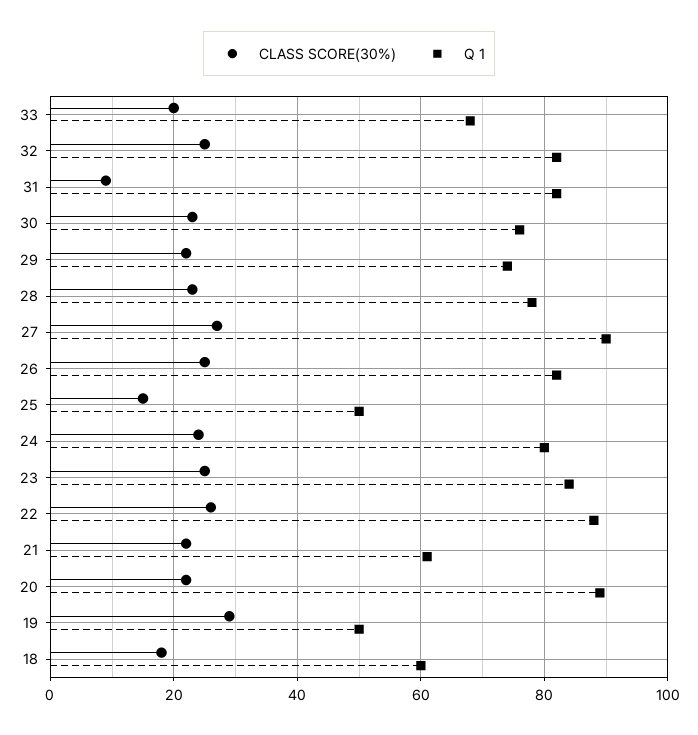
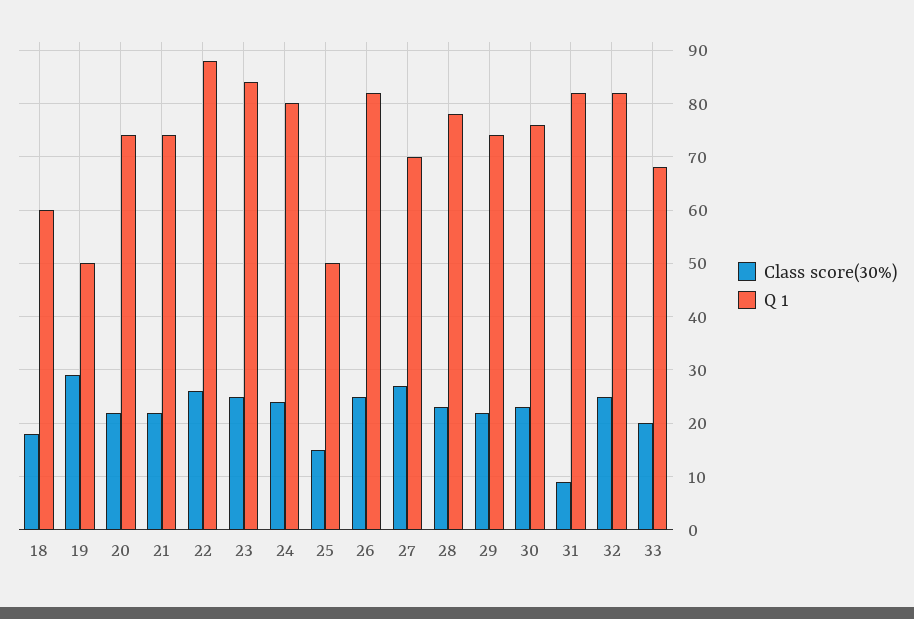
  {
    "CLASS SCORE(30%)": {
      "33": 20,
      "32": 25,
      "31": 10,
      "30": 25,
      "29": 20,
      "28": 25,
      "27": 25,
      "26": 25,
      "25": 15,
      "24": 25,
      "23": 25,
      "22": 25,
      "21": 20,
      "20": 20,
      "19": 30,
      "18": 20
    },
    "Q 1": {
      "33": 70,
      "32": 80,
      "31": 80,
      "30": 75,
      "29": 75,
      "28": 80,
-     "27": 90,
+     "27": 70,
      "26": 80,
      "25": 50,
      "24": 80,
      "23": 85,
      "22": 90,
-     "21": 60,
+     "21": 75,
-     "20": 90,
+     "20": 75,
      "19": 50,
      "18": 60
    }
  }

